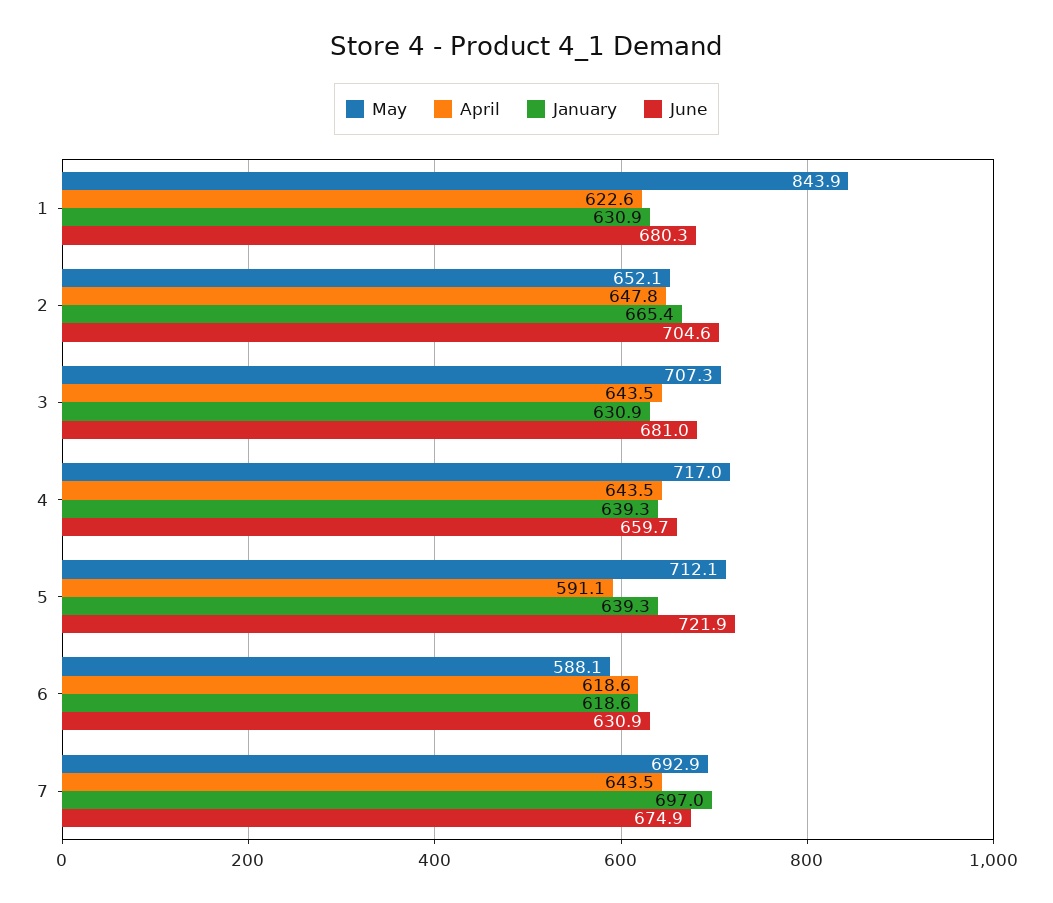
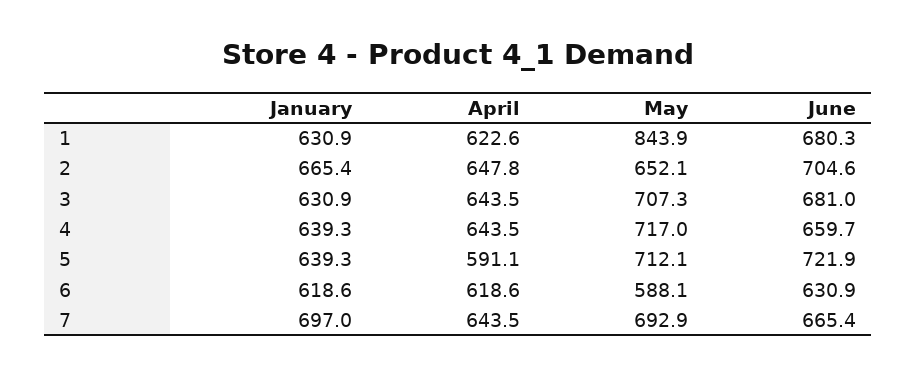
  {
    "May": {
      "1": 843.9,
      "2": 652.1,
      "3": 707.3,
      "4": 717,
      "5": 712.1,
      "6": 588.1,
      "7": 692.9
    },
    "April": {
      "1": 622.6,
      "2": 647.8,
      "3": 643.5,
      "4": 643.5,
      "5": 591.1,
      "6": 618.6,
      "7": 643.5
    },
    "January": {
      "1": 630.9,
      "2": 665.4,
      "3": 630.9,
      "4": 639.3,
      "5": 639.3,
      "6": 618.6,
      "7": 697
    },
    "June": {
      "1": 680.3,
      "2": 704.6,
      "3": 681,
      "4": 659.7,
      "5": 721.9,
      "6": 630.9,
-     "7": 674.9
+     "7": 665.4
    }
  }

